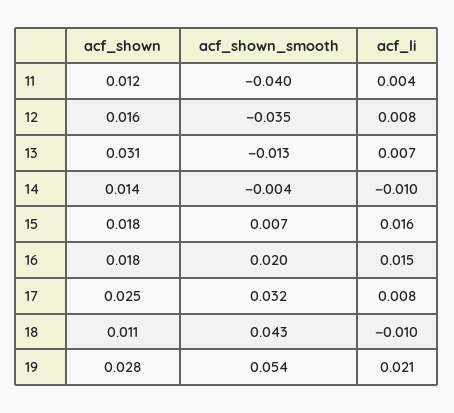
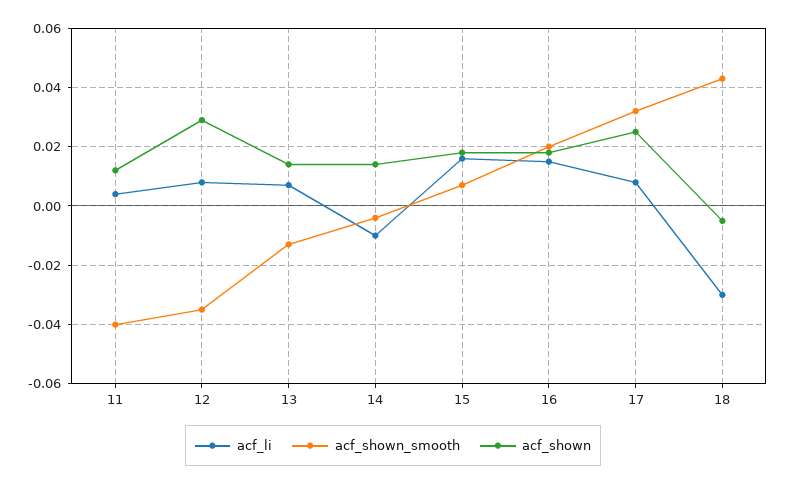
  {
    "acf_shown": {
      "11": 0.012,
-     "12": 0.016,
+     "12": 0.03,
-     "13": 0.031,
+     "13": 0.015,
      "14": 0.014,
      "15": 0.018,
      "16": 0.018,
      "17": 0.025,
-     "18": 0.011,
+     "18": -0.005
-     "19": 0.028
    },
    "acf_shown_smooth": {
      "11": -0.04,
      "12": -0.035,
      "13": -0.013,
      "14": -0.004,
      "15": 0.007,
      "16": 0.02,
      "17": 0.032,
-     "18": 0.043,
+     "18": 0.043
-     "19": 0.054
    },
    "acf_li": {
      "11": 0.004,
      "12": 0.008,
      "13": 0.007,
      "14": -0.01,
      "15": 0.016,
      "16": 0.015,
      "17": 0.008,
-     "18": -0.01,
+     "18": -0.03
-     "19": 0.021
    }
  }

